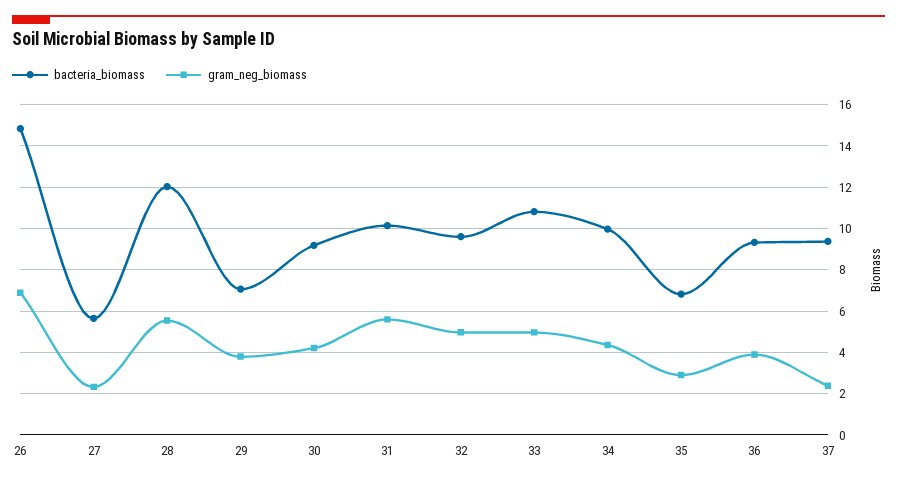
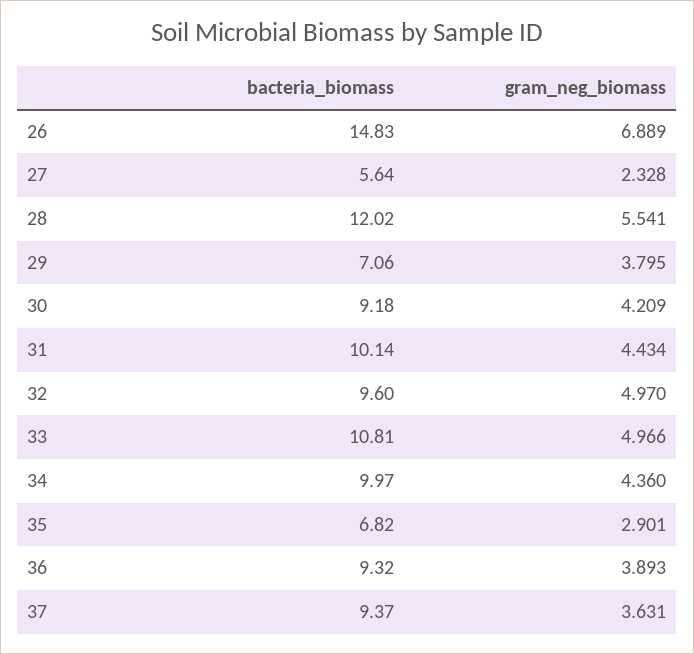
  {
    "bacteria_biomass": {
      "26": 14.83,
      "27": 5.64,
      "28": 12.02,
      "29": 7.06,
      "30": 9.18,
      "31": 10.14,
      "32": 9.6,
      "33": 10.81,
      "34": 9.97,
      "35": 6.82,
      "36": 9.32,
      "37": 9.37
    },
    "gram_neg_biomass": {
      "26": 6.889,
      "27": 2.328,
      "28": 5.541,
      "29": 3.795,
      "30": 4.209,
-     "31": 5.5,
+     "31": 4.434,
      "32": 4.97,
      "33": 4.966,
      "34": 4.36,
      "35": 2.901,
      "36": 3.893,
-     "37": 2.5
+     "37": 3.631
    }
  }

